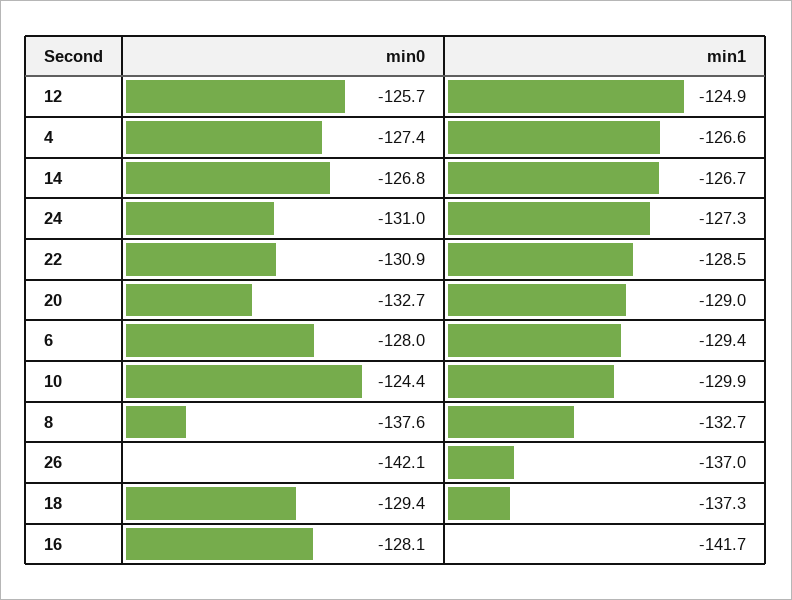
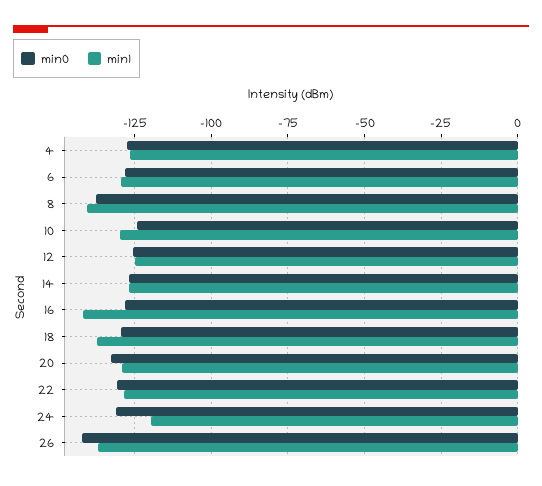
  {
    "min0": {
      "12": -125.7,
      "4": -127.4,
      "14": -126.8,
      "24": -131,
      "22": -130.9,
      "20": -132.7,
      "6": -128,
      "10": -124.4,
      "8": -137.6,
      "26": -142.1,
      "18": -129.4,
      "16": -128.1
    },
    "min1": {
      "12": -124.9,
      "4": -126.6,
      "14": -126.7,
-     "24": -127.3,
+     "24": -120,
      "22": -128.5,
      "20": -129,
      "6": -129.4,
      "10": -129.9,
-     "8": -132.7,
+     "8": -140,
      "26": -137,
      "18": -137.3,
      "16": -141.7
    }
  }

